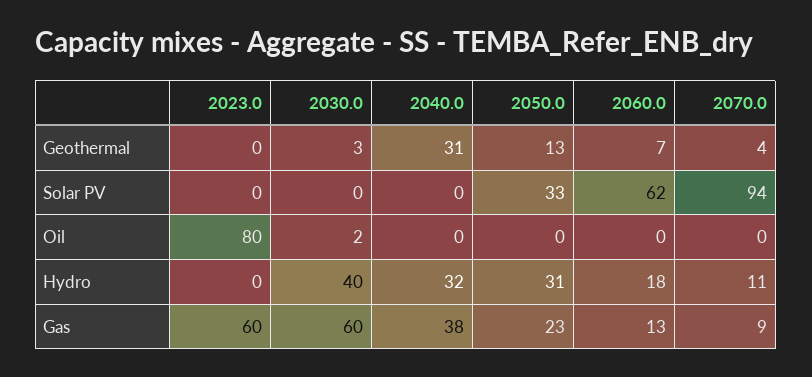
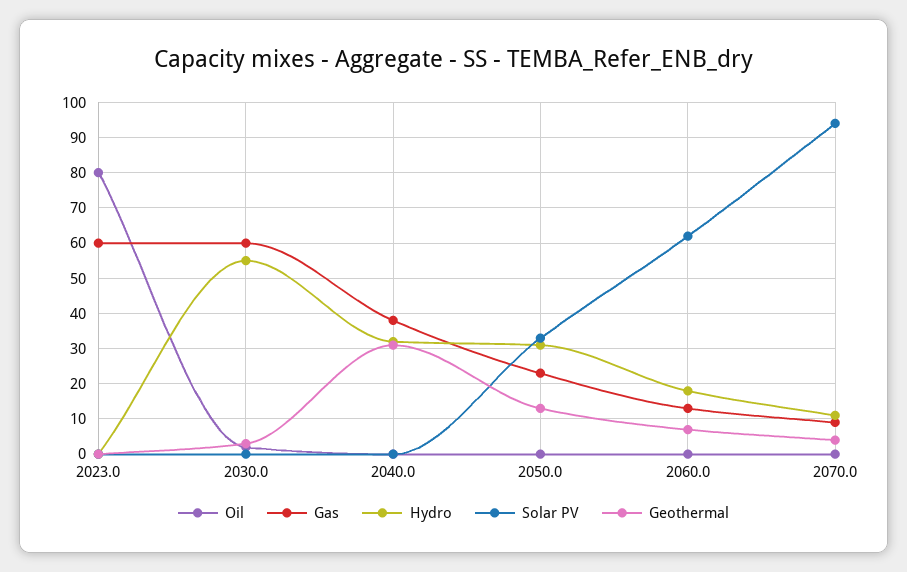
  {
    "Geothermal": {
      "2023.0": 0,
      "2030.0": 3,
      "2040.0": 31,
      "2050.0": 13,
      "2060.0": 7,
      "2070.0": 4
    },
    "Solar PV": {
      "2023.0": 0,
      "2030.0": 0,
      "2040.0": 0,
      "2050.0": 33,
      "2060.0": 62,
      "2070.0": 94
    },
    "Oil": {
      "2023.0": 80,
      "2030.0": 2,
      "2040.0": 0,
      "2050.0": 0,
      "2060.0": 0,
      "2070.0": 0
    },
    "Hydro": {
      "2023.0": 0,
-     "2030.0": 40,
+     "2030.0": 55,
      "2040.0": 32,
      "2050.0": 31,
      "2060.0": 18,
      "2070.0": 11
    },
    "Gas": {
      "2023.0": 60,
      "2030.0": 60,
      "2040.0": 38,
      "2050.0": 23,
      "2060.0": 13,
      "2070.0": 9
    }
  }

